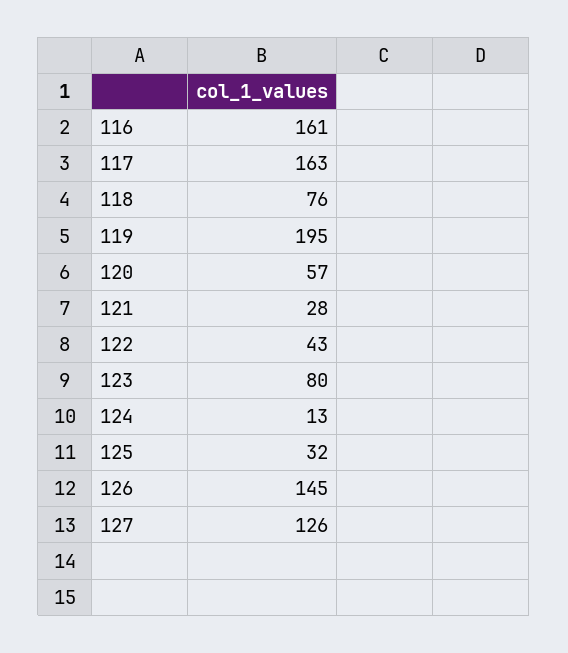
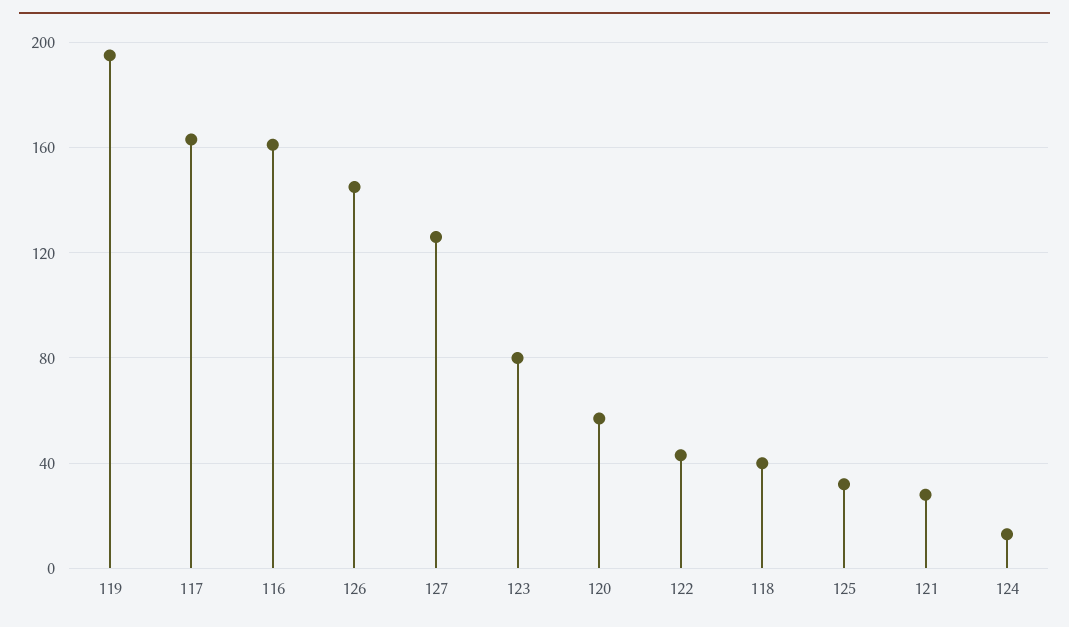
  {
    "116": 161,
    "117": 163,
-   "118": 76,
+   "118": 40,
    "119": 195,
    "120": 57,
    "121": 28,
    "122": 43,
    "123": 80,
    "124": 13,
    "125": 32,
    "126": 145,
    "127": 126
  }

